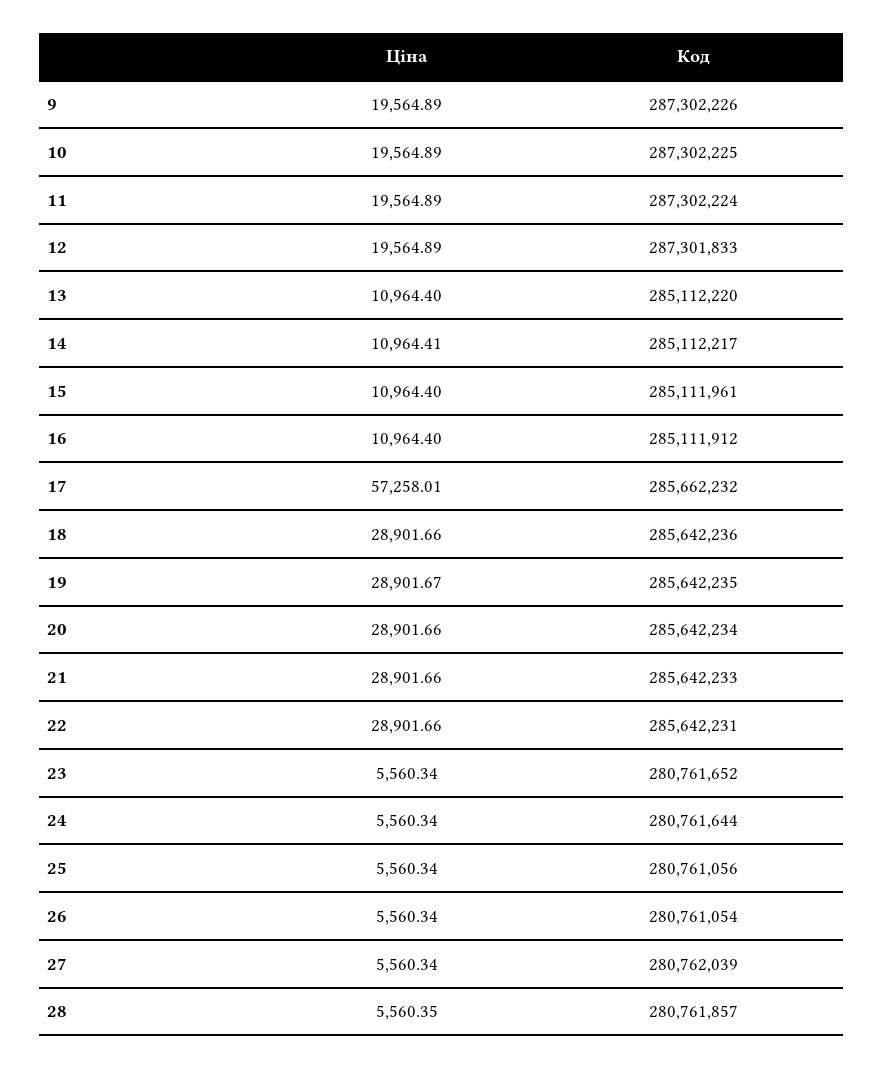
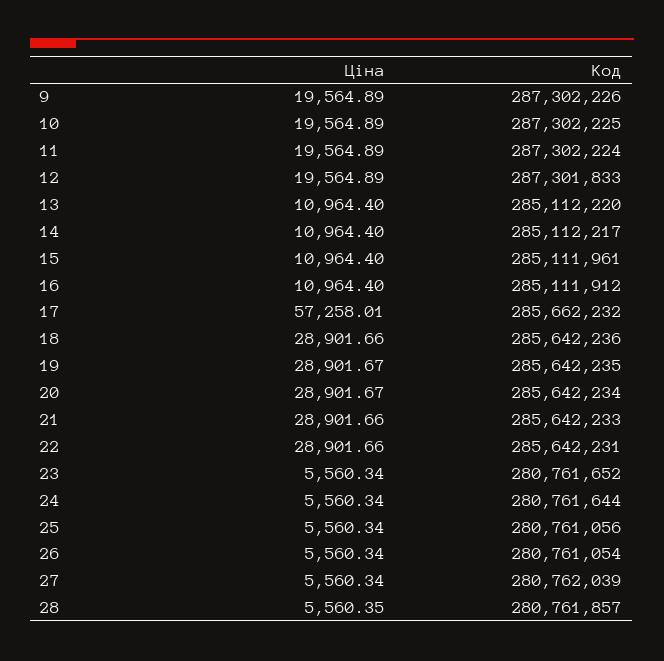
  {
    "Ціна": {
      "9": 19564.89,
      "10": 19564.89,
      "11": 19564.89,
      "12": 19564.89,
      "13": 10964.4,
-     "14": 10964.41,
+     "14": 10964.4,
      "15": 10964.4,
      "16": 10964.4,
      "17": 57258.01,
      "18": 28901.66,
      "19": 28901.67,
-     "20": 28901.66,
+     "20": 28901.67,
      "21": 28901.66,
      "22": 28901.66,
      "23": 5560.34,
      "24": 5560.34,
      "25": 5560.34,
      "26": 5560.34,
      "27": 5560.34,
      "28": 5560.35
    },
    "Код": {
      "9": 287302226,
      "10": 287302225,
      "11": 287302224,
      "12": 287301833,
      "13": 285112220,
      "14": 285112217,
      "15": 285111961,
      "16": 285111912,
      "17": 285662232,
      "18": 285642236,
      "19": 285642235,
      "20": 285642234,
      "21": 285642233,
      "22": 285642231,
      "23": 280761652,
      "24": 280761644,
      "25": 280761056,
      "26": 280761054,
      "27": 280762039,
      "28": 280761857
    }
  }

